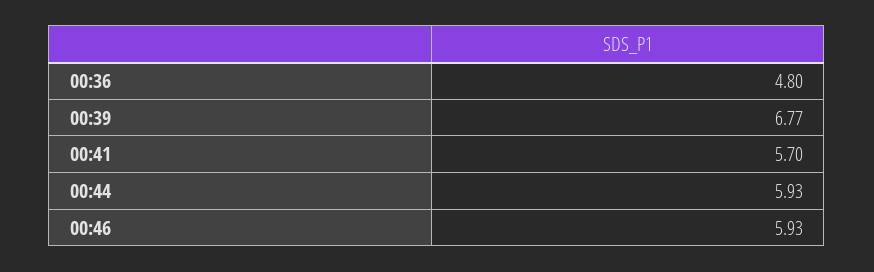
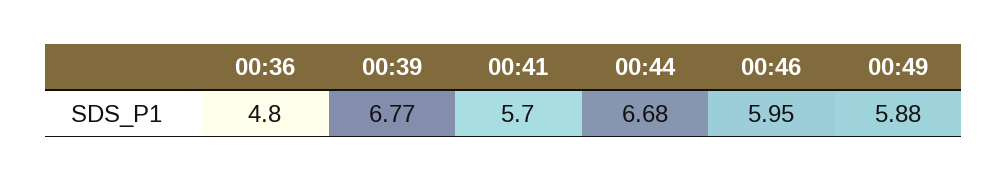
  {
    "00:36": 4.8,
    "00:39": 6.77,
    "00:41": 5.7,
-   "00:44": 5.93,
+   "00:44": 6.68,
-   "00:46": 5.93
+   "00:46": 5.95,
+   "00:49": 5.88
  }

